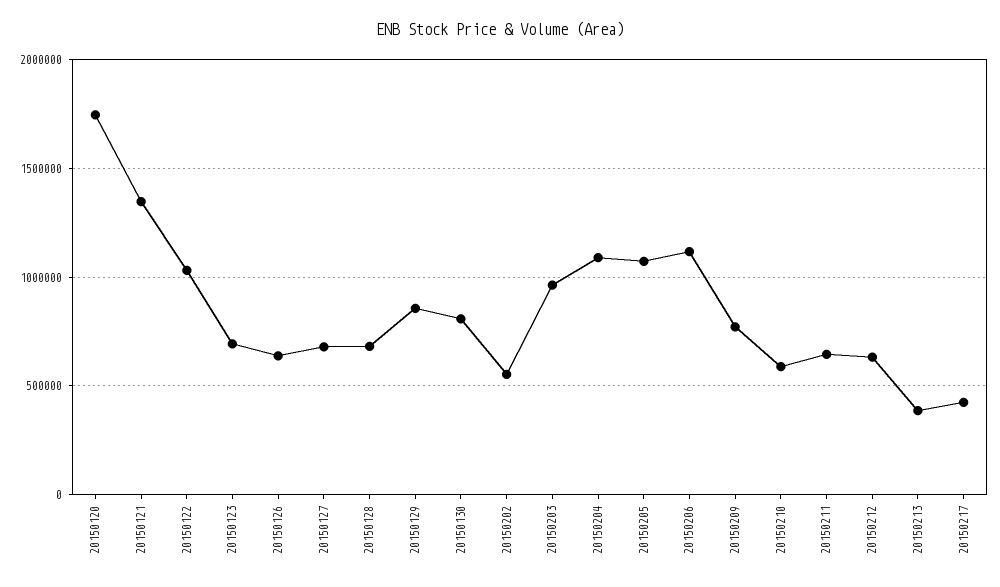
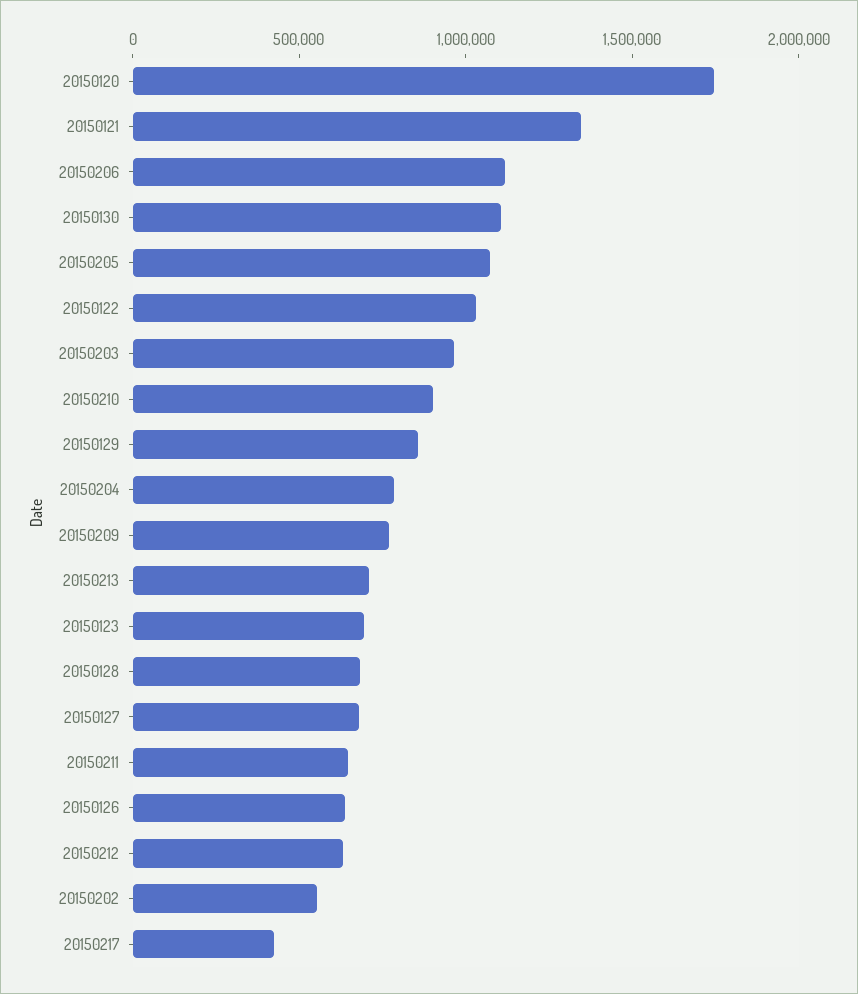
  {
    "20150120": 1750000,
    "20150121": 1350000,
    "20150122": 1050000,
    "20150123": 700000,
    "20150126": 650000,
    "20150127": 700000,
    "20150128": 700000,
    "20150129": 850000,
-   "20150130": 800000,
+   "20150130": 1100000,
    "20150202": 550000,
    "20150203": 950000,
-   "20150204": 1100000,
+   "20150204": 800000,
    "20150205": 1050000,
    "20150206": 1100000,
    "20150209": 750000,
-   "20150210": 600000,
+   "20150210": 900000,
    "20150211": 650000,
    "20150212": 650000,
-   "20150213": 400000,
+   "20150213": 700000,
    "20150217": 400000
  }

